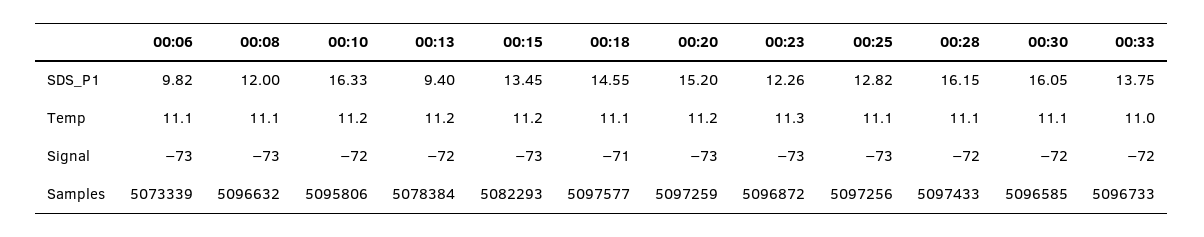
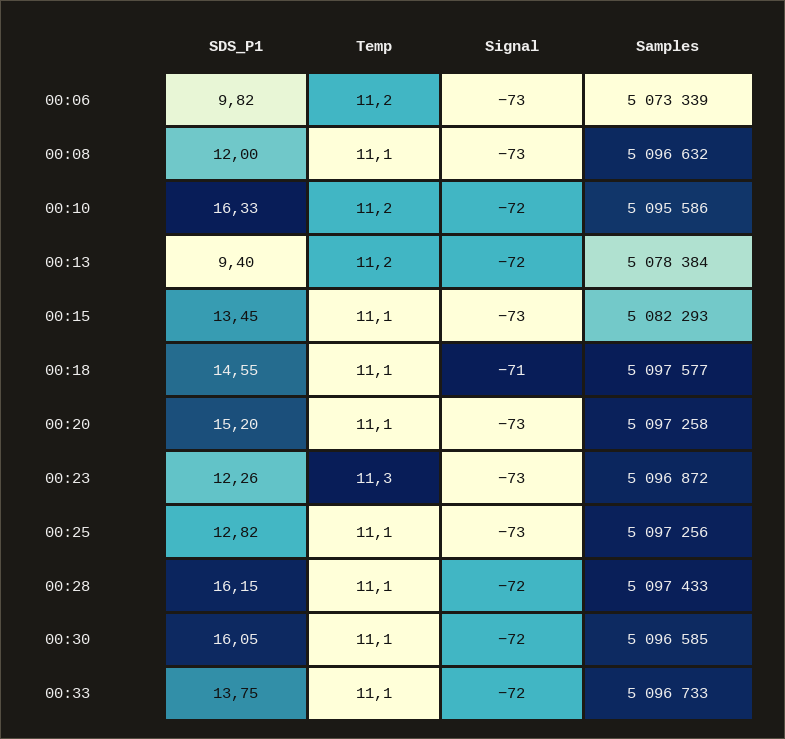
  {
    "00:06": {
      "SDS_P1": 9.82,
-     "Temp": 11.1,
+     "Temp": 11.2,
      "Signal": -73,
      "Samples": 5073339
    },
    "00:08": {
      "SDS_P1": 12,
      "Temp": 11.1,
      "Signal": -73,
      "Samples": 5096632
    },
    "00:10": {
      "SDS_P1": 16.33,
      "Temp": 11.2,
      "Signal": -72,
-     "Samples": 5095806
+     "Samples": 5095586
    },
    "00:13": {
      "SDS_P1": 9.4,
      "Temp": 11.2,
      "Signal": -72,
      "Samples": 5078384
    },
    "00:15": {
      "SDS_P1": 13.45,
-     "Temp": 11.2,
+     "Temp": 11.1,
      "Signal": -73,
      "Samples": 5082293
    },
    "00:18": {
      "SDS_P1": 14.55,
      "Temp": 11.1,
      "Signal": -71,
      "Samples": 5097577
    },
    "00:20": {
      "SDS_P1": 15.2,
-     "Temp": 11.2,
+     "Temp": 11.1,
      "Signal": -73,
-     "Samples": 5097259
+     "Samples": 5097258
    },
    "00:23": {
      "SDS_P1": 12.26,
      "Temp": 11.3,
      "Signal": -73,
      "Samples": 5096872
    },
    "00:25": {
      "SDS_P1": 12.82,
      "Temp": 11.1,
      "Signal": -73,
      "Samples": 5097256
    },
    "00:28": {
      "SDS_P1": 16.15,
      "Temp": 11.1,
      "Signal": -72,
      "Samples": 5097433
    },
    "00:30": {
      "SDS_P1": 16.05,
      "Temp": 11.1,
      "Signal": -72,
      "Samples": 5096585
    },
    "00:33": {
      "SDS_P1": 13.75,
-     "Temp": 11,
+     "Temp": 11.1,
      "Signal": -72,
      "Samples": 5096733
    }
  }

